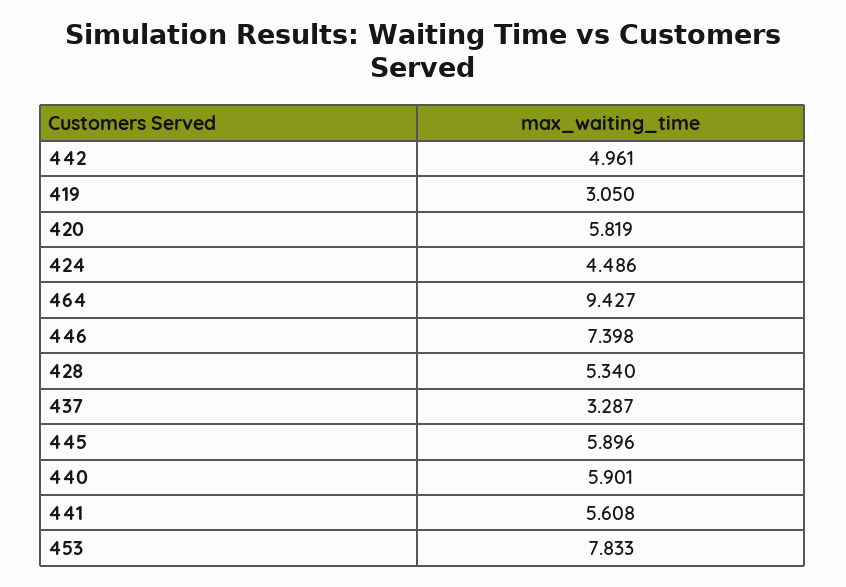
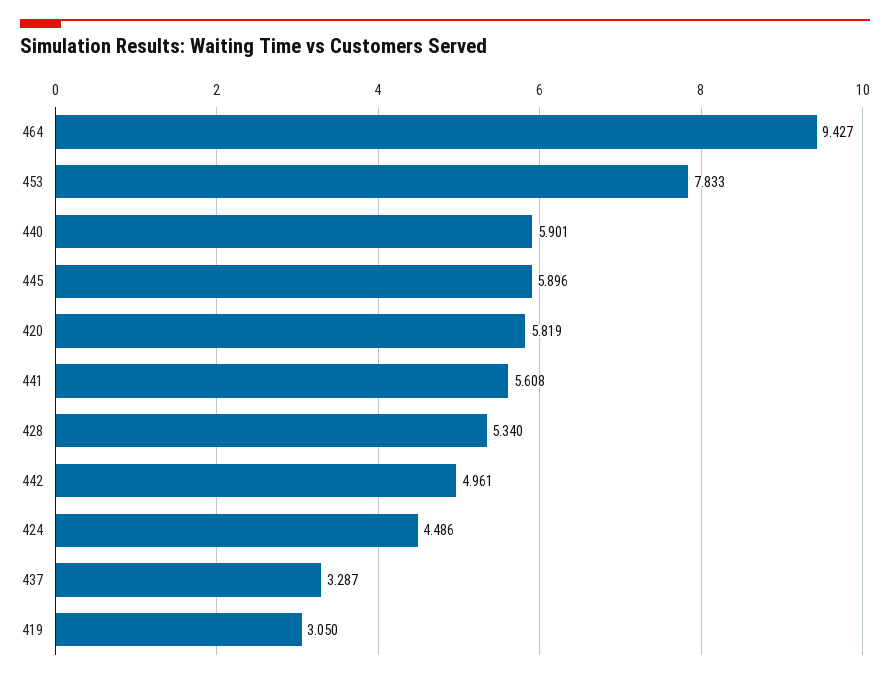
  {
    "442": 4.961,
    "419": 3.05,
    "420": 5.819,
    "424": 4.486,
    "464": 9.427,
-   "446": 7.398,
    "428": 5.34,
    "437": 3.287,
    "445": 5.896,
    "440": 5.901,
    "441": 5.608,
    "453": 7.833
  }

